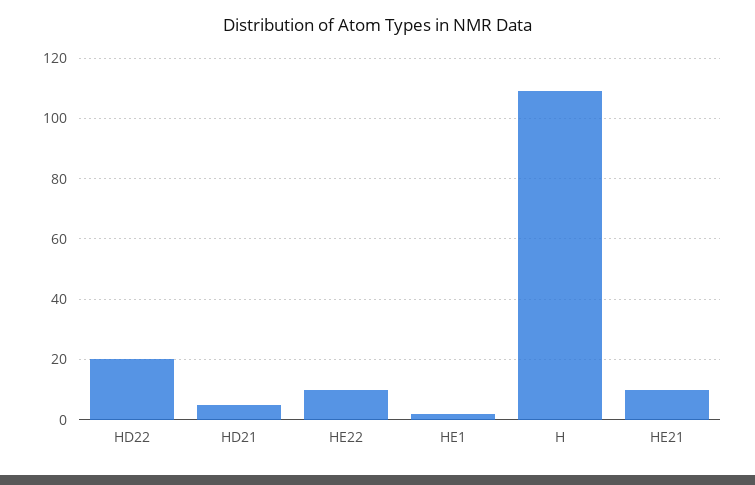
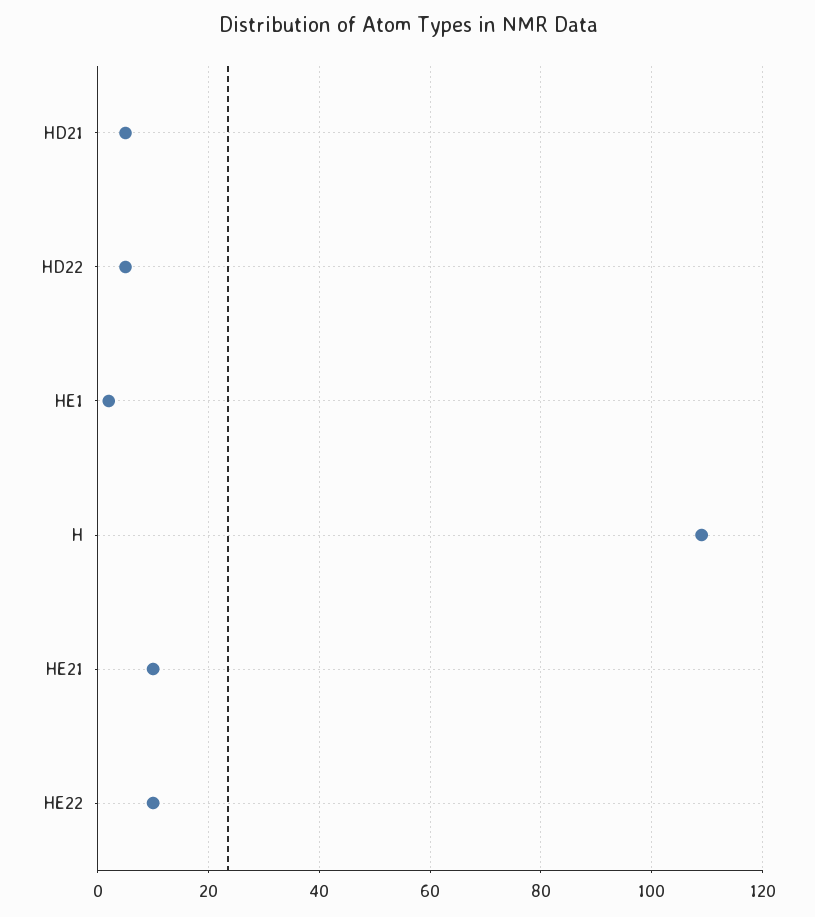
  {
-   "HD22": 20,
+   "HD22": 5,
    "HD21": 5,
    "HE22": 10,
    "HE1": 0,
    "H": 110,
    "HE21": 10
  }

